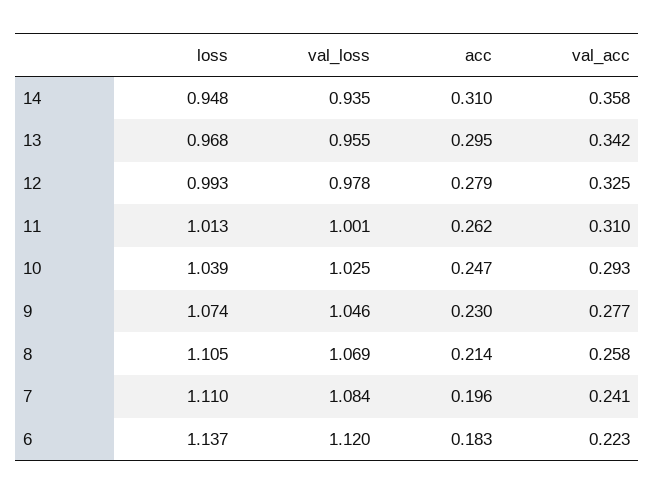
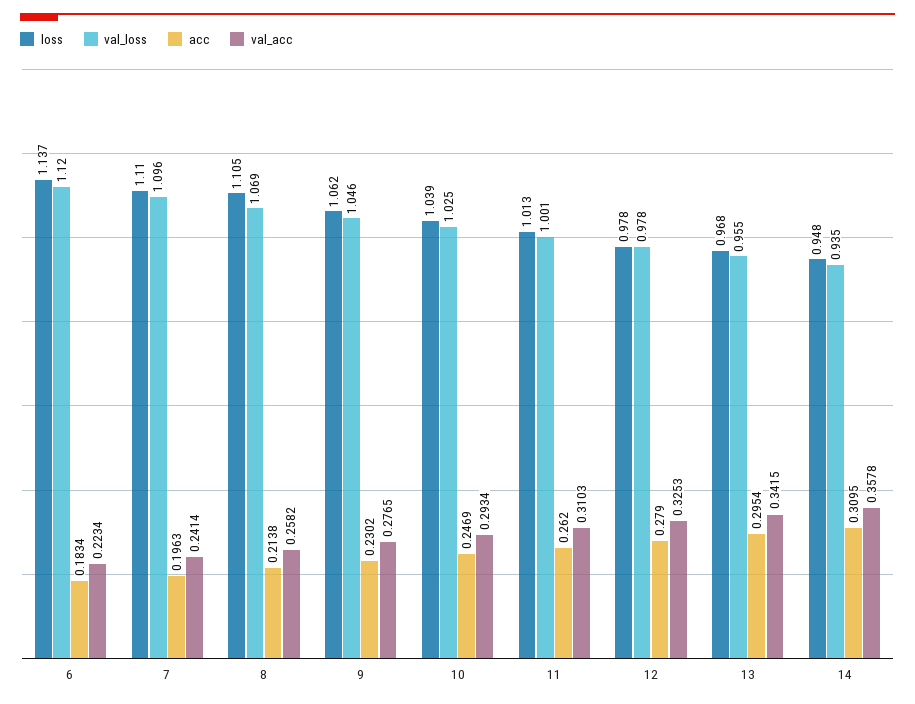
  {
    "loss": {
      "14": 0.948,
      "13": 0.968,
-     "12": 0.993,
+     "12": 0.978,
      "11": 1.013,
      "10": 1.039,
-     "9": 1.074,
+     "9": 1.062,
      "8": 1.105,
      "7": 1.11,
      "6": 1.137
    },
    "val_loss": {
      "14": 0.935,
      "13": 0.955,
      "12": 0.978,
      "11": 1.001,
      "10": 1.025,
      "9": 1.046,
      "8": 1.069,
-     "7": 1.084,
+     "7": 1.096,
      "6": 1.12
    },
    "acc": {
      "14": 0.3095,
      "13": 0.2954,
      "12": 0.279,
      "11": 0.262,
      "10": 0.2469,
      "9": 0.2302,
      "8": 0.2138,
      "7": 0.1963,
      "6": 0.1834
    },
    "val_acc": {
      "14": 0.3578,
      "13": 0.3415,
      "12": 0.3253,
      "11": 0.3103,
      "10": 0.2934,
      "9": 0.2765,
      "8": 0.2582,
      "7": 0.2414,
      "6": 0.2234
    }
  }

